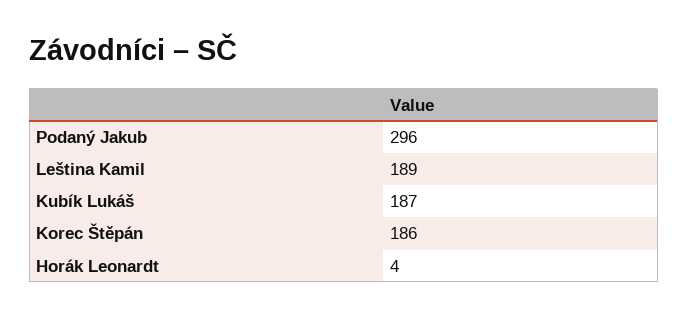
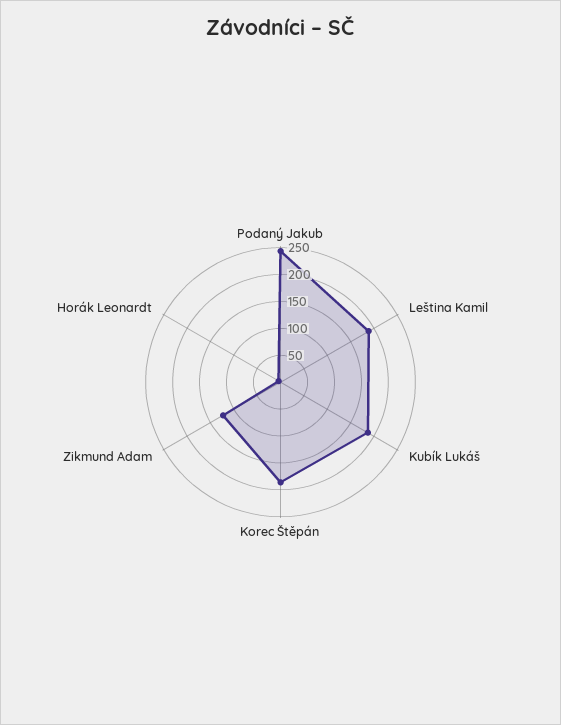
  {
-   "Podaný Jakub": 296,
+   "Podaný Jakub": 250,
    "Leština Kamil": 189,
    "Kubík Lukáš": 187,
    "Korec Štěpán": 186,
-   "Horák Leonardt": 4
+   "Horák Leonardt": 4,
+   "Zikmund Adam": 125
  }

